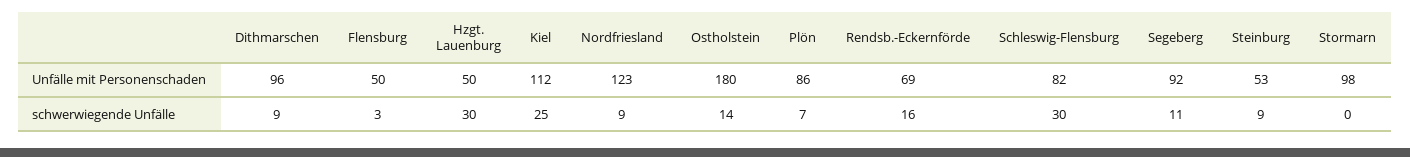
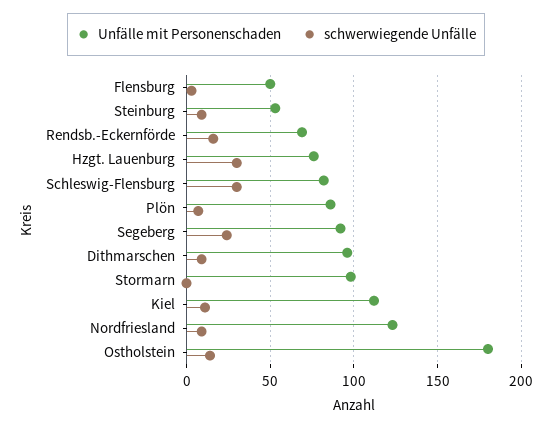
  {
    "Unfälle mit Personenschaden": {
      "Dithmarschen": 96,
      "Flensburg": 50,
-     "Hzgt. Lauenburg": 50,
+     "Hzgt. Lauenburg": 75,
      "Kiel": 112,
      "Nordfriesland": 123,
      "Ostholstein": 180,
      "Plön": 86,
      "Rendsb.-Eckernförde": 69,
      "Schleswig-Flensburg": 82,
      "Segeberg": 92,
      "Steinburg": 53,
      "Stormarn": 98
    },
    "schwerwiegende Unfälle": {
      "Dithmarschen": 9,
      "Flensburg": 3,
      "Hzgt. Lauenburg": 30,
-     "Kiel": 25,
+     "Kiel": 10,
      "Nordfriesland": 9,
      "Ostholstein": 14,
      "Plön": 7,
      "Rendsb.-Eckernförde": 16,
      "Schleswig-Flensburg": 30,
-     "Segeberg": 11,
+     "Segeberg": 25,
      "Steinburg": 9,
      "Stormarn": 0
    }
  }

